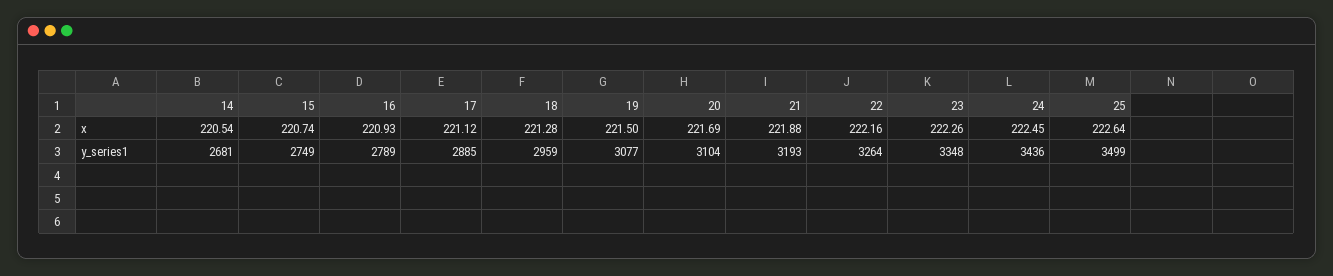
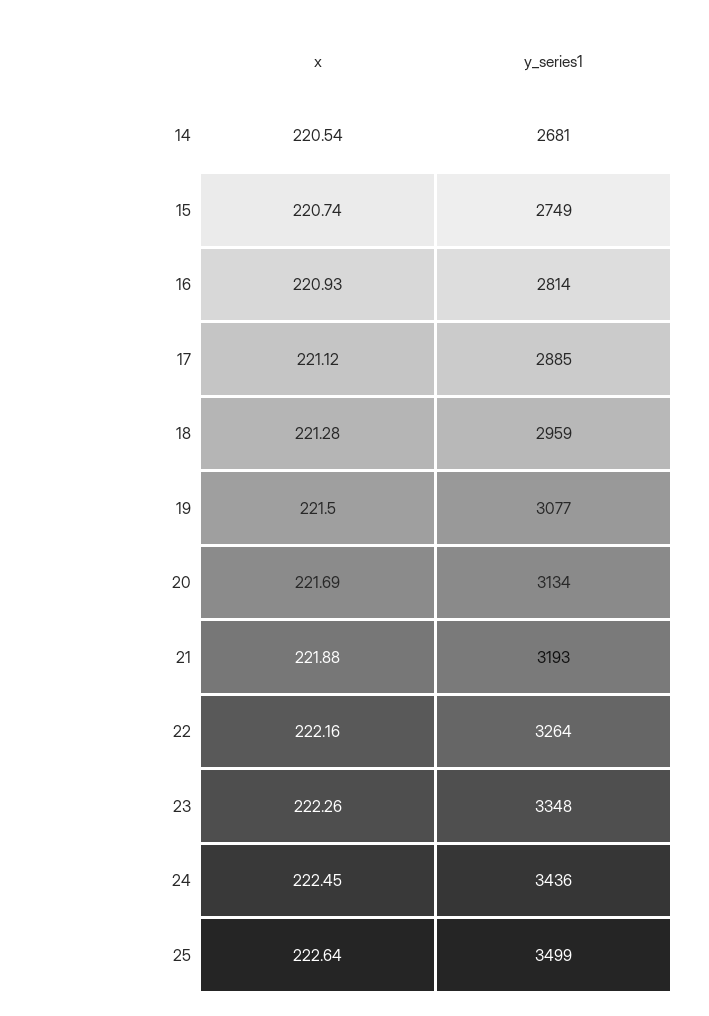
  {
    "14": {
      "x": 220.54,
      "y_series1": 2681
    },
    "15": {
      "x": 220.74,
      "y_series1": 2749
    },
    "16": {
      "x": 220.93,
-     "y_series1": 2789
+     "y_series1": 2814
    },
    "17": {
      "x": 221.12,
      "y_series1": 2885
    },
    "18": {
      "x": 221.28,
      "y_series1": 2959
    },
    "19": {
      "x": 221.5,
      "y_series1": 3077
    },
    "20": {
      "x": 221.69,
-     "y_series1": 3104
+     "y_series1": 3134
    },
    "21": {
      "x": 221.88,
      "y_series1": 3193
    },
    "22": {
      "x": 222.16,
      "y_series1": 3264
    },
    "23": {
      "x": 222.26,
      "y_series1": 3348
    },
    "24": {
      "x": 222.45,
      "y_series1": 3436
    },
    "25": {
      "x": 222.64,
      "y_series1": 3499
    }
  }

